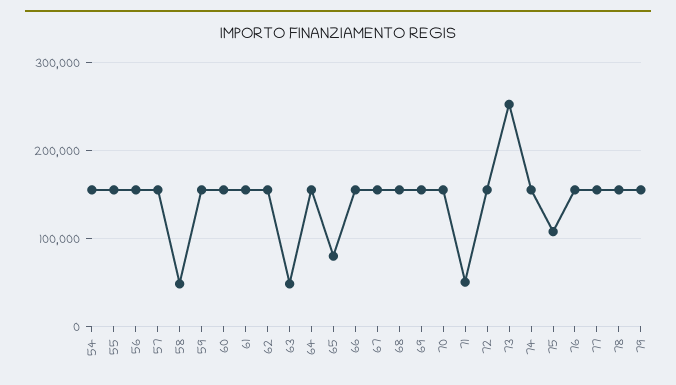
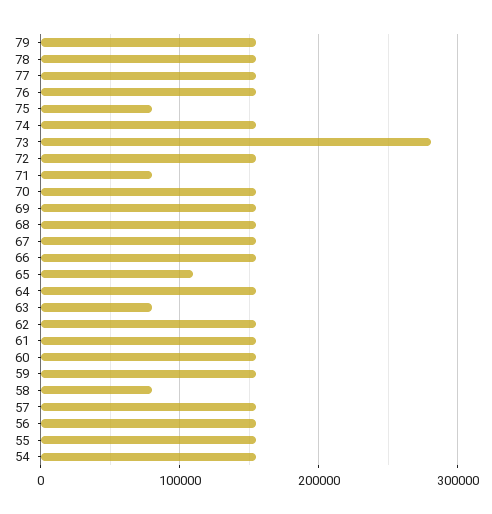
  {
    "54": 160000,
    "55": 160000,
    "56": 160000,
    "57": 160000,
-   "58": 50000,
+   "58": 80000,
    "59": 160000,
    "60": 160000,
    "61": 160000,
    "62": 160000,
-   "63": 50000,
+   "63": 80000,
    "64": 160000,
-   "65": 80000,
+   "65": 110000,
    "66": 160000,
    "67": 160000,
    "68": 160000,
    "69": 160000,
    "70": 160000,
-   "71": 50000,
+   "71": 80000,
    "72": 160000,
-   "73": 250000,
+   "73": 280000,
    "74": 160000,
-   "75": 110000,
+   "75": 80000,
    "76": 160000,
    "77": 160000,
    "78": 160000,
    "79": 160000
  }

